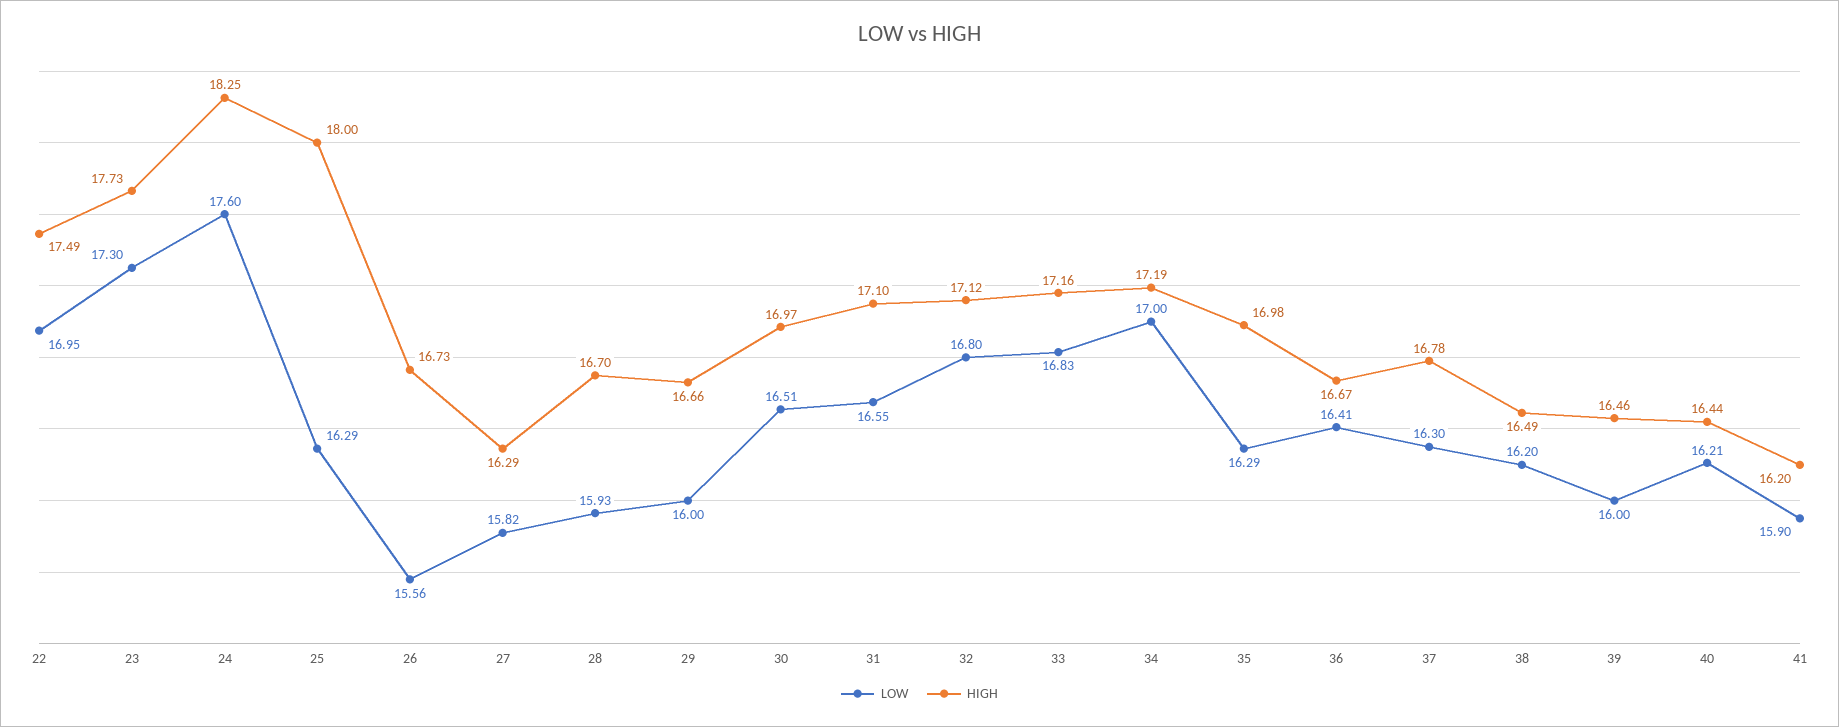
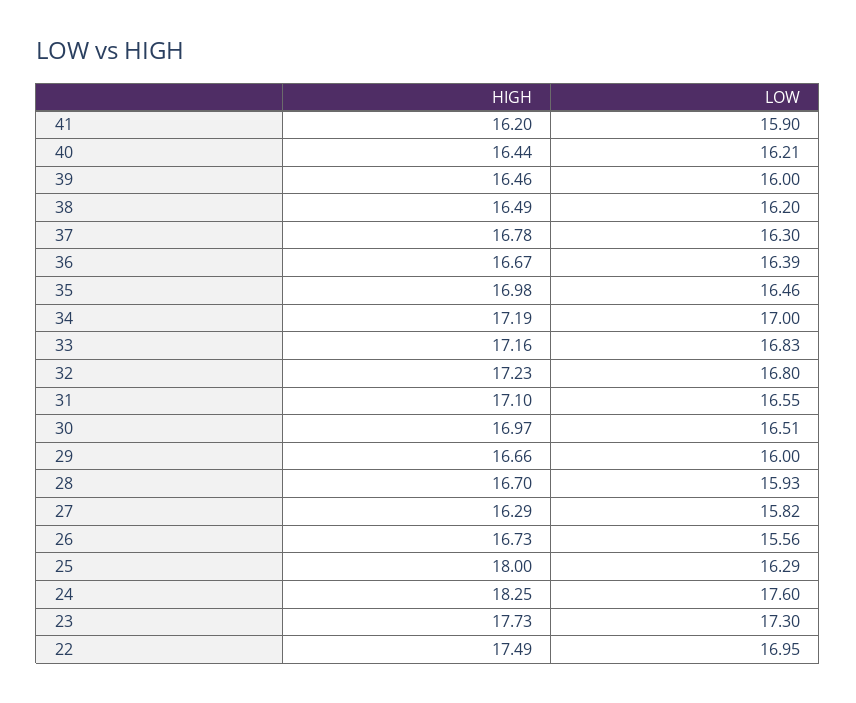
  {
    "LOW": {
      "22": 16.95,
      "23": 17.3,
      "24": 17.6,
      "25": 16.29,
      "26": 15.56,
      "27": 15.82,
      "28": 15.93,
      "29": 16,
      "30": 16.51,
      "31": 16.55,
      "32": 16.8,
      "33": 16.83,
      "34": 17,
-     "35": 16.29,
+     "35": 16.46,
-     "36": 16.41,
+     "36": 16.39,
      "37": 16.3,
      "38": 16.2,
      "39": 16,
      "40": 16.21,
      "41": 15.9
    },
    "HIGH": {
      "22": 17.49,
      "23": 17.73,
      "24": 18.25,
      "25": 18,
      "26": 16.73,
      "27": 16.29,
      "28": 16.7,
      "29": 16.66,
      "30": 16.97,
      "31": 17.1,
-     "32": 17.12,
+     "32": 17.23,
      "33": 17.16,
      "34": 17.19,
      "35": 16.98,
      "36": 16.67,
      "37": 16.78,
      "38": 16.49,
      "39": 16.46,
      "40": 16.44,
      "41": 16.2
    }
  }

